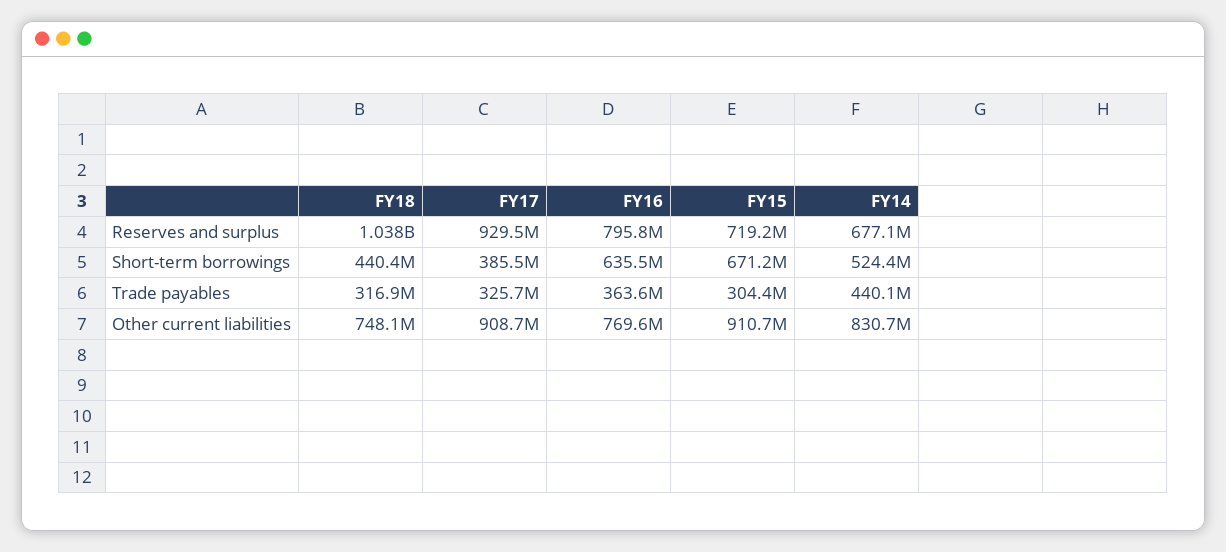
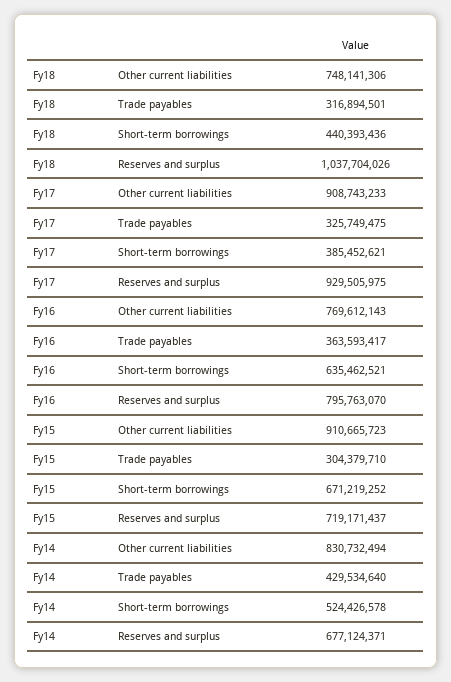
  {
    "FY18": {
      "Reserves and surplus": 1037704026,
      "Short-term borrowings": 440393436,
      "Trade payables": 316894501,
      "Other current liabilities": 748141306
    },
    "FY17": {
      "Reserves and surplus": 929505975,
      "Short-term borrowings": 385452621,
      "Trade payables": 325749475,
      "Other current liabilities": 908743233
    },
    "FY16": {
      "Reserves and surplus": 795763070,
      "Short-term borrowings": 635462521,
      "Trade payables": 363593417,
      "Other current liabilities": 769612143
    },
    "FY15": {
      "Reserves and surplus": 719171437,
      "Short-term borrowings": 671219252,
      "Trade payables": 304379710,
      "Other current liabilities": 910665723
    },
    "FY14": {
      "Reserves and surplus": 677124371,
      "Short-term borrowings": 524426578,
-     "Trade payables": 440100000,
+     "Trade payables": 429534640,
      "Other current liabilities": 830732494
    }
  }

